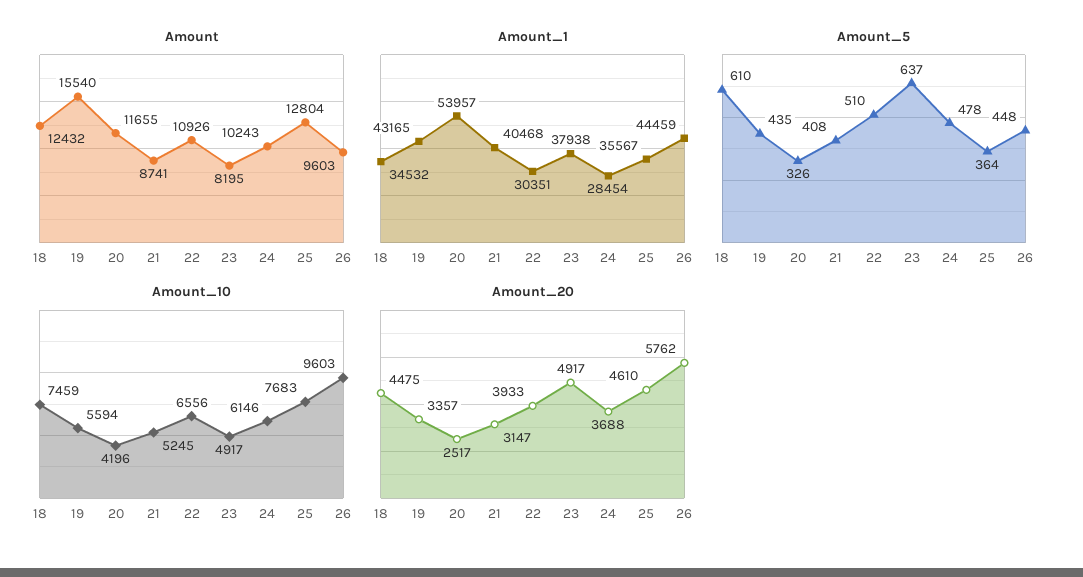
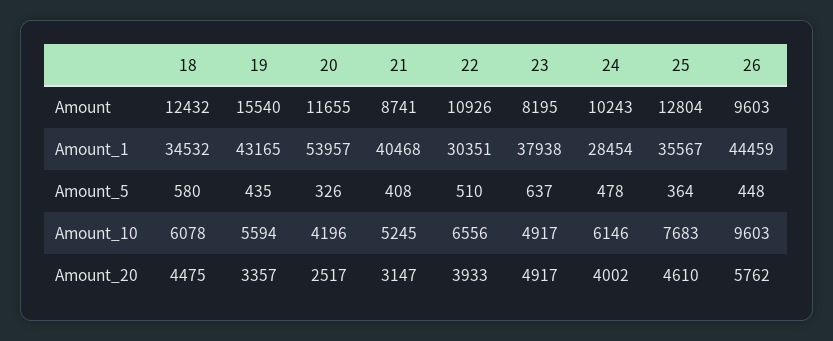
  {
    "Amount": {
      "18": 12432,
      "19": 15540,
      "20": 11655,
      "21": 8741,
      "22": 10926,
      "23": 8195,
      "24": 10243,
      "25": 12804,
      "26": 9603
    },
    "Amount_1": {
      "18": 34532,
      "19": 43165,
      "20": 53957,
      "21": 40468,
      "22": 30351,
      "23": 37938,
      "24": 28454,
      "25": 35567,
      "26": 44459
    },
    "Amount_5": {
-     "18": 610,
+     "18": 580,
      "19": 435,
      "20": 326,
      "21": 408,
      "22": 510,
      "23": 637,
      "24": 478,
      "25": 364,
      "26": 448
    },
    "Amount_10": {
-     "18": 7459,
+     "18": 6078,
      "19": 5594,
      "20": 4196,
      "21": 5245,
      "22": 6556,
      "23": 4917,
      "24": 6146,
      "25": 7683,
      "26": 9603
    },
    "Amount_20": {
      "18": 4475,
      "19": 3357,
      "20": 2517,
      "21": 3147,
      "22": 3933,
      "23": 4917,
-     "24": 3688,
+     "24": 4002,
      "25": 4610,
      "26": 5762
    }
  }

